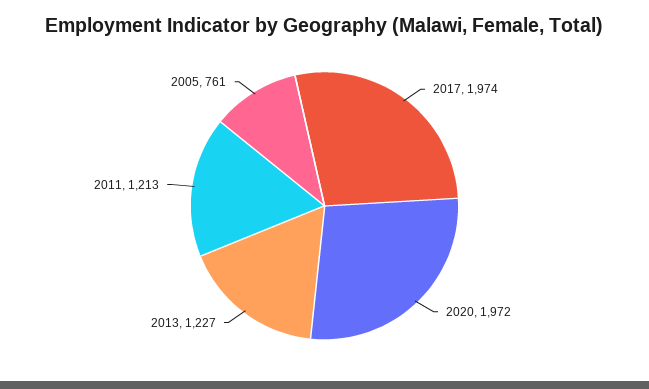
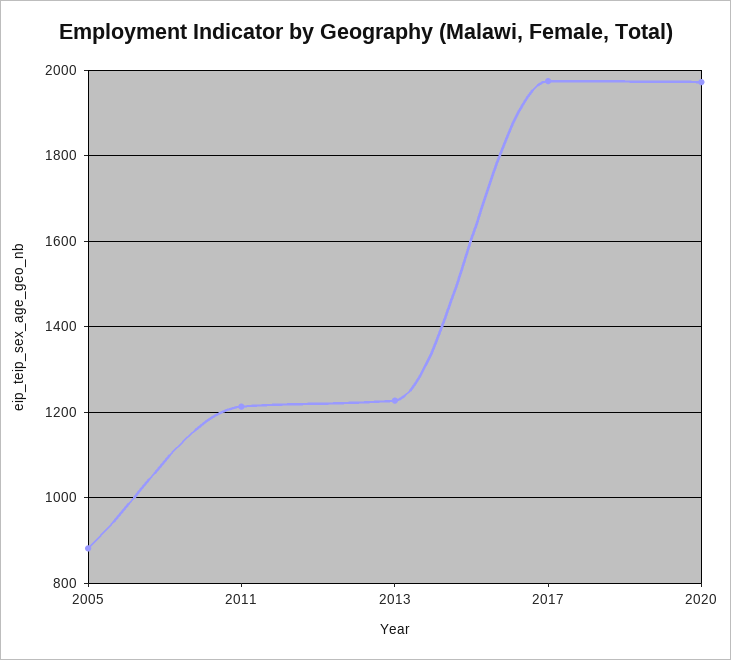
  {
    "2017": 1974,
    "2020": 1972,
    "2013": 1227,
    "2011": 1213,
-   "2005": 761
+   "2005": 880
  }

